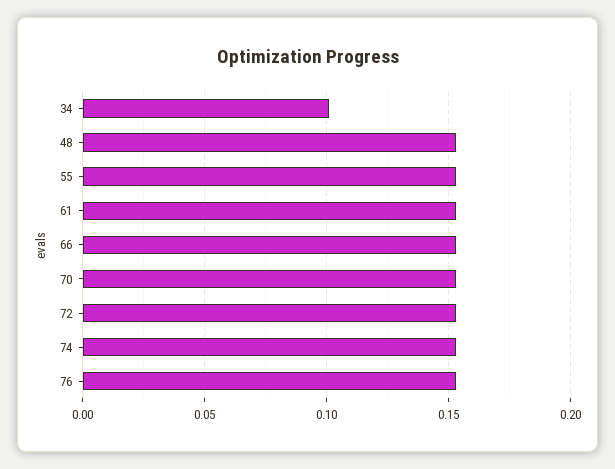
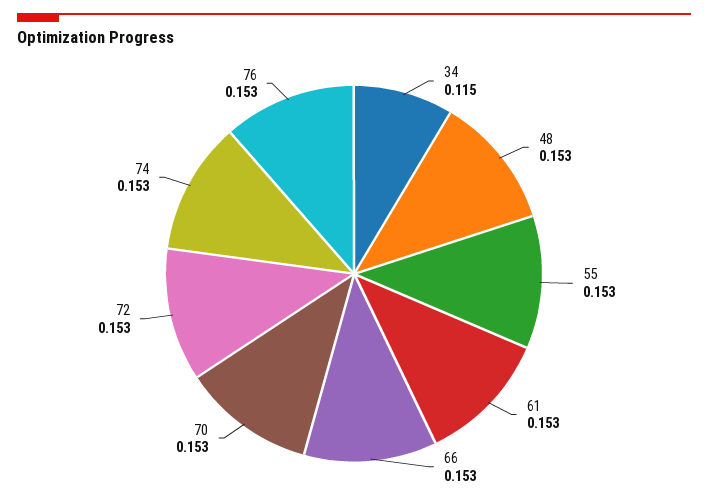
  {
-   "34": 0.1,
+   "34": 0.115,
    "48": 0.153,
    "55": 0.153,
    "61": 0.153,
    "66": 0.153,
    "70": 0.153,
    "72": 0.153,
    "74": 0.153,
    "76": 0.153
  }

